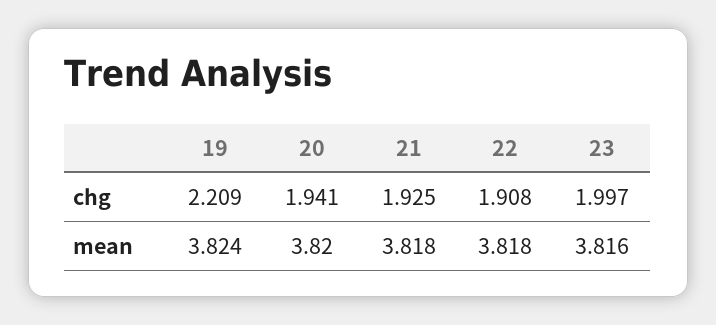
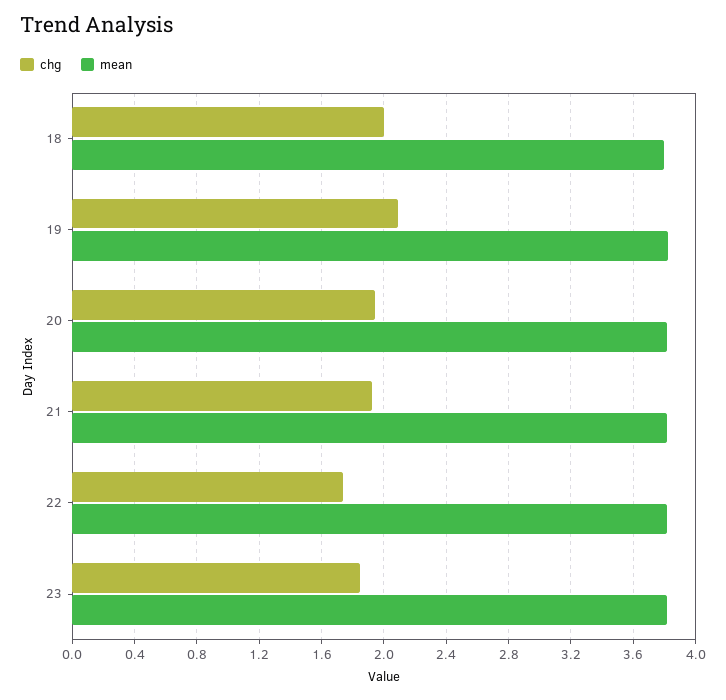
  {
    "chg": {
-     "19": 2.209,
+     "19": 2.1,
      "20": 1.941,
      "21": 1.925,
-     "22": 1.908,
+     "22": 1.75,
-     "23": 1.997
+     "23": 1.85,
+     "18": 2
    },
    "mean": {
      "19": 3.824,
      "20": 3.82,
      "21": 3.818,
      "22": 3.818,
-     "23": 3.816
+     "23": 3.816,
+     "18": 3.8
    }
  }

